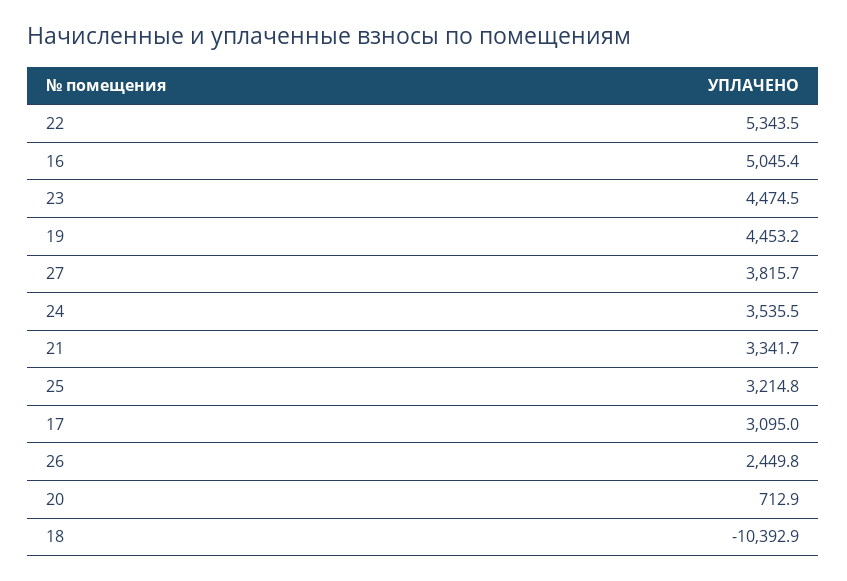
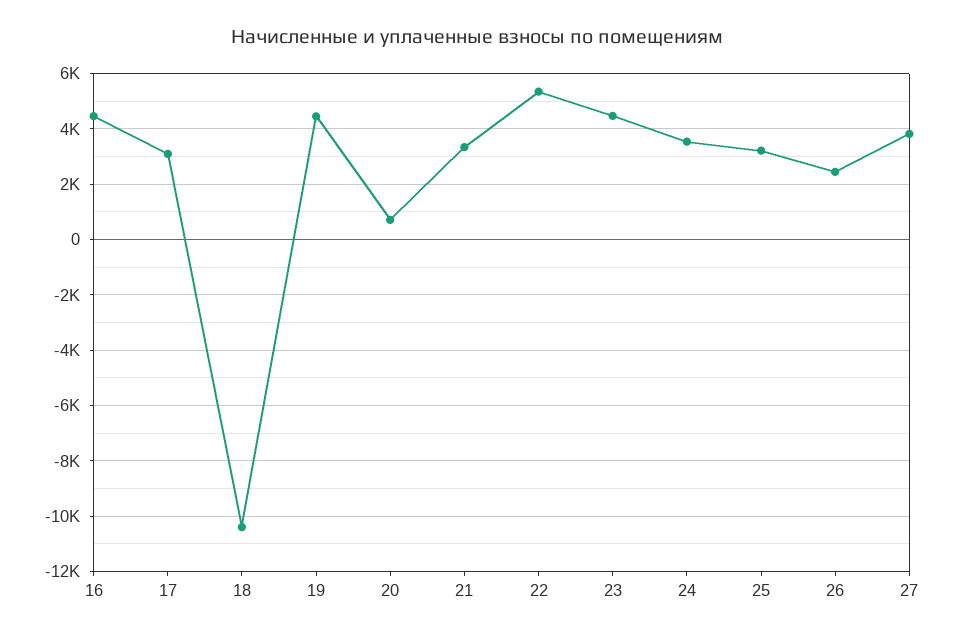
  {
    "22": 5343.5,
-   "16": 5045.4,
+   "16": 4500,
    "23": 4474.5,
    "19": 4453.2,
    "27": 3815.7,
    "24": 3535.5,
    "21": 3341.7,
    "25": 3214.8,
    "17": 3095,
    "26": 2449.8,
    "20": 712.9,
    "18": -10392.9
  }

